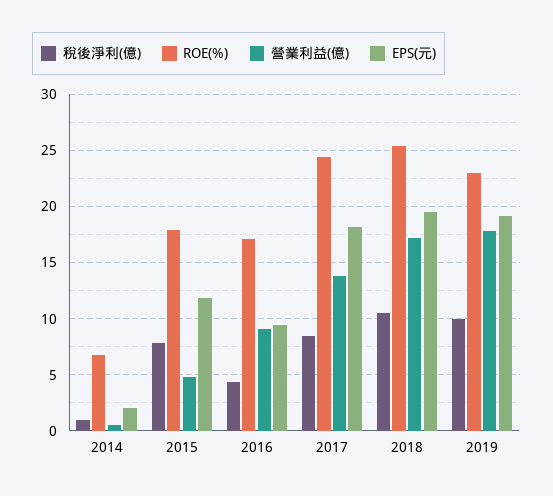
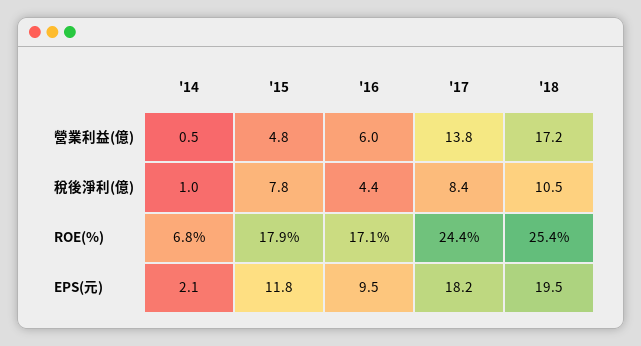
  {
    "稅後淨利(億)": {
      "2014": 1,
      "2015": 7.8,
      "2016": 4.4,
      "2017": 8.4,
-     "2018": 10.5,
+     "2018": 10.5
-     "2019": 10
    },
    "ROE(%)": {
      "2014": 6.8,
      "2015": 17.9,
      "2016": 17.1,
      "2017": 24.4,
-     "2018": 25.4,
+     "2018": 25.4
-     "2019": 23
    },
    "營業利益(億)": {
      "2014": 0.5,
      "2015": 4.8,
-     "2016": 9,
+     "2016": 6,
      "2017": 13.8,
-     "2018": 17.2,
+     "2018": 17.2
-     "2019": 18
    },
    "EPS(元)": {
      "2014": 2.1,
      "2015": 11.8,
      "2016": 9.5,
      "2017": 18.2,
-     "2018": 19.5,
+     "2018": 19.5
-     "2019": 19
    }
  }

